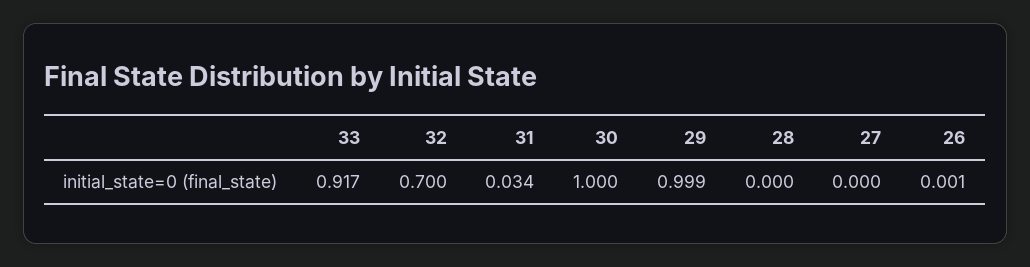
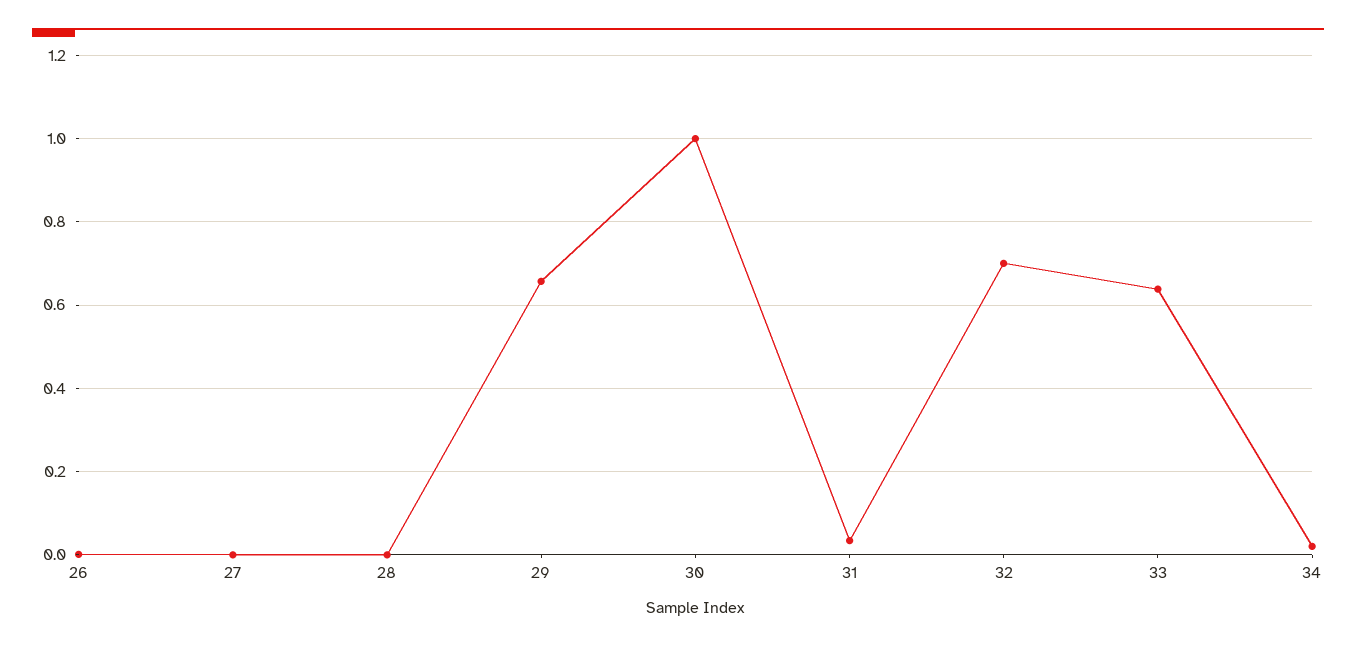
  {
-   "33": 0.917,
+   "33": 0.64,
    "32": 0.7,
    "31": 0.034,
    "30": 1,
-   "29": 0.999,
+   "29": 0.66,
    "28": 0,
    "27": 0,
-   "26": 0.001
+   "26": 0.001,
+   "34": 0.02
  }

